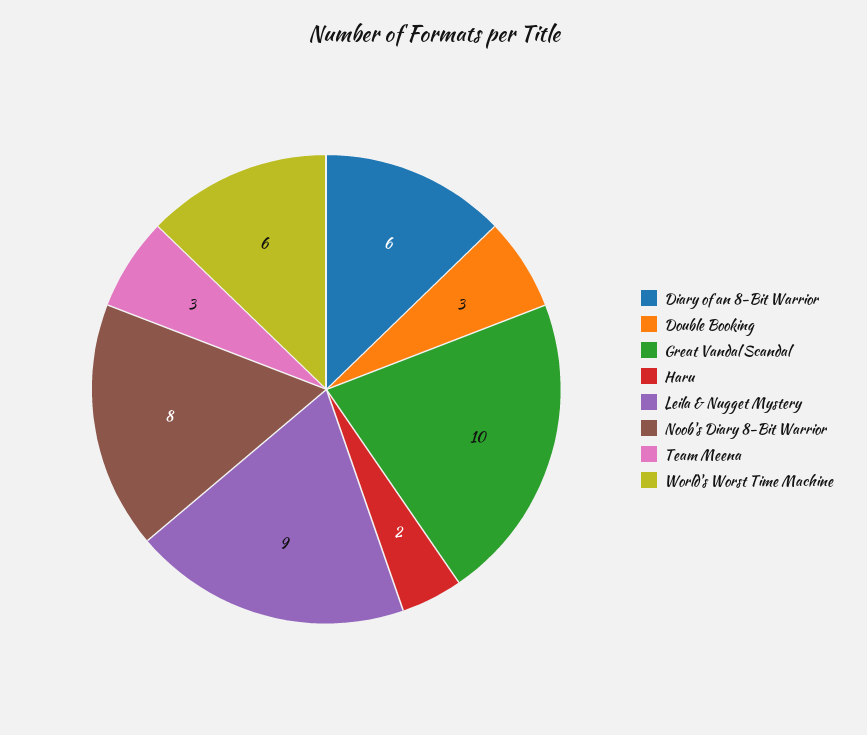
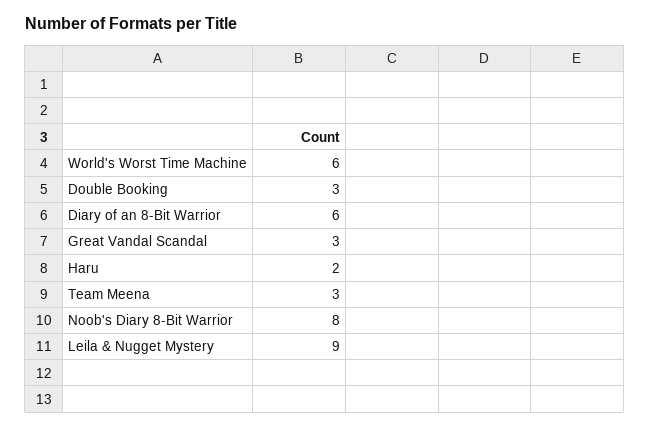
  {
    "Diary of an 8-Bit Warrior": 6,
    "Double Booking": 3,
-   "Great Vandal Scandal": 10,
+   "Great Vandal Scandal": 3,
    "Haru": 2,
    "Leila & Nugget Mystery": 9,
    "Noob's Diary 8-Bit Warrior": 8,
    "Team Meena": 3,
    "World's Worst Time Machine": 6
  }

